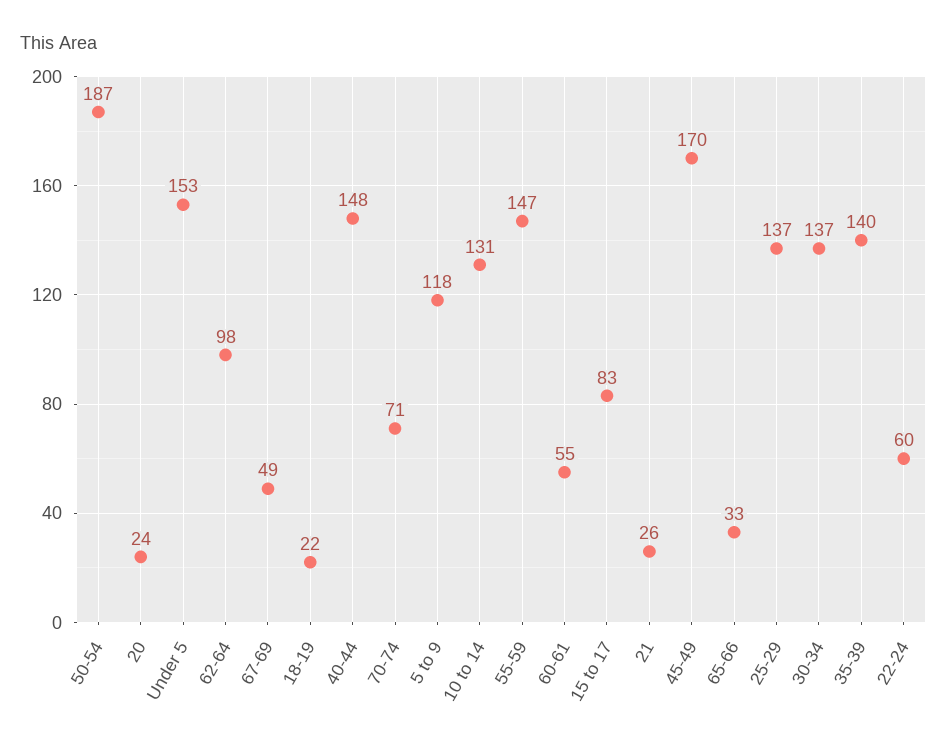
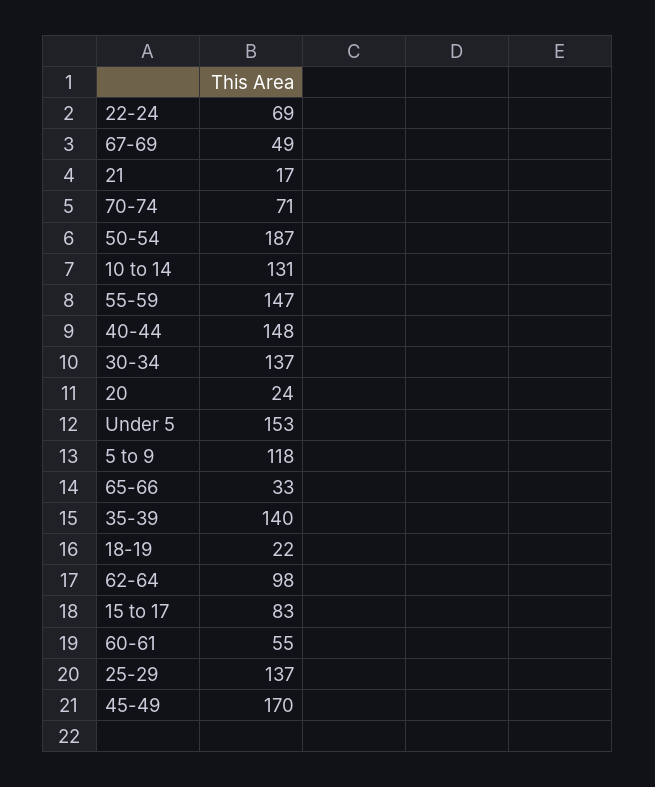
  {
    "50-54": 187,
    "20": 24,
    "Under 5": 153,
    "62-64": 98,
    "67-69": 49,
    "18-19": 22,
    "40-44": 148,
    "70-74": 71,
    "5 to 9": 118,
    "10 to 14": 131,
    "55-59": 147,
    "60-61": 55,
    "15 to 17": 83,
-   "21": 26,
+   "21": 17,
    "45-49": 170,
    "65-66": 33,
    "25-29": 137,
    "30-34": 137,
    "35-39": 140,
-   "22-24": 60
+   "22-24": 69
  }

